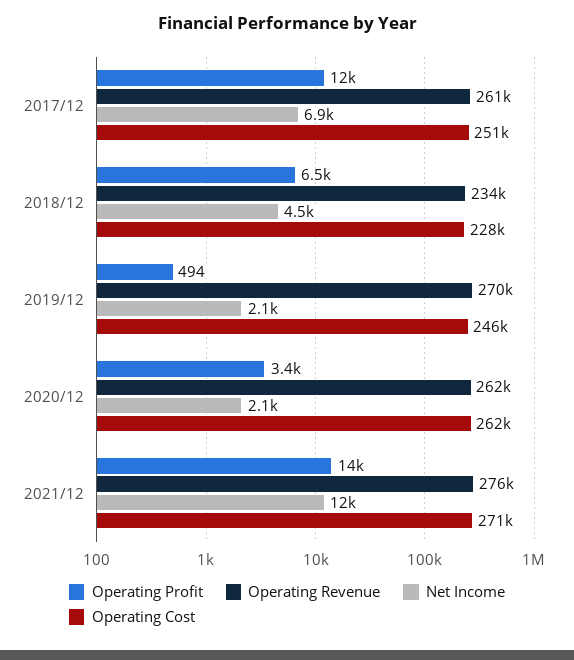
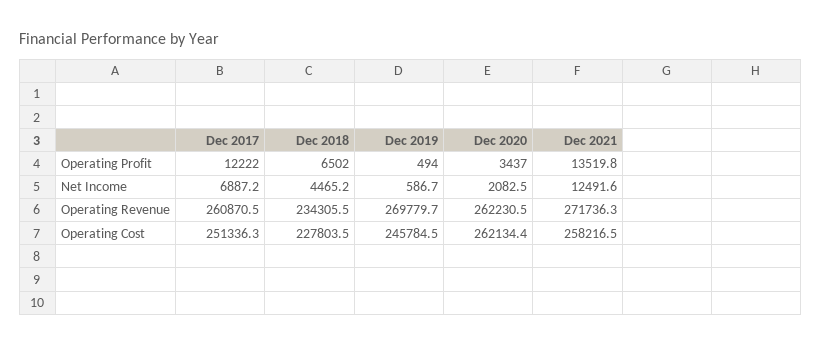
  {
    "Operating Profit": {
      "2017/12": 12222,
      "2018/12": 6502,
      "2019/12": 494,
      "2020/12": 3437,
      "2021/12": 13519.8
    },
    "Operating Revenue": {
      "2017/12": 260870.5,
      "2018/12": 234305.5,
      "2019/12": 269779.7,
      "2020/12": 262230.5,
-     "2021/12": 276000
+     "2021/12": 271736.3
    },
    "Net Income": {
      "2017/12": 6887.2,
      "2018/12": 4465.2,
-     "2019/12": 2100,
+     "2019/12": 586.7,
      "2020/12": 2082.5,
      "2021/12": 12491.6
    },
    "Operating Cost": {
      "2017/12": 251336.3,
      "2018/12": 227803.5,
      "2019/12": 245784.5,
      "2020/12": 262134.4,
-     "2021/12": 271000
+     "2021/12": 258216.5
    }
  }

